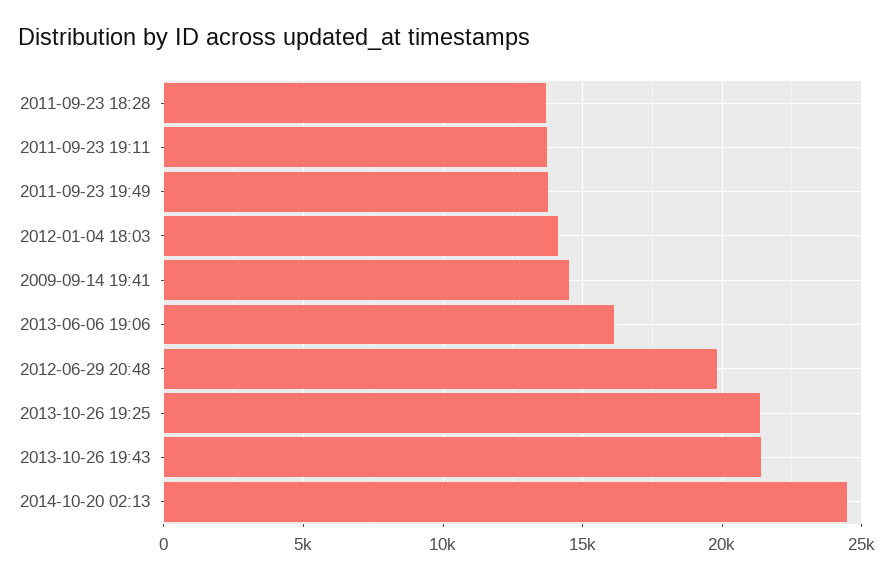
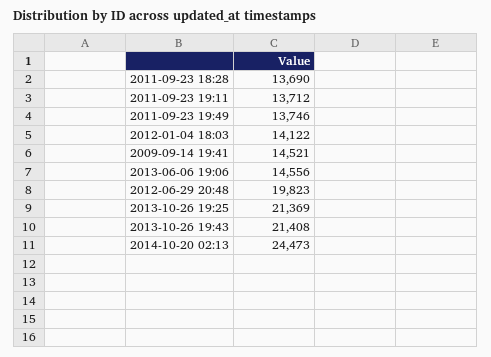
  {
    "2011-09-23 18:28": 13690,
    "2011-09-23 19:11": 13712,
    "2011-09-23 19:49": 13746,
    "2012-01-04 18:03": 14122,
    "2009-09-14 19:41": 14521,
-   "2013-06-06 19:06": 16000,
+   "2013-06-06 19:06": 14556,
    "2012-06-29 20:48": 19823,
    "2013-10-26 19:25": 21369,
    "2013-10-26 19:43": 21408,
    "2014-10-20 02:13": 24473
  }

